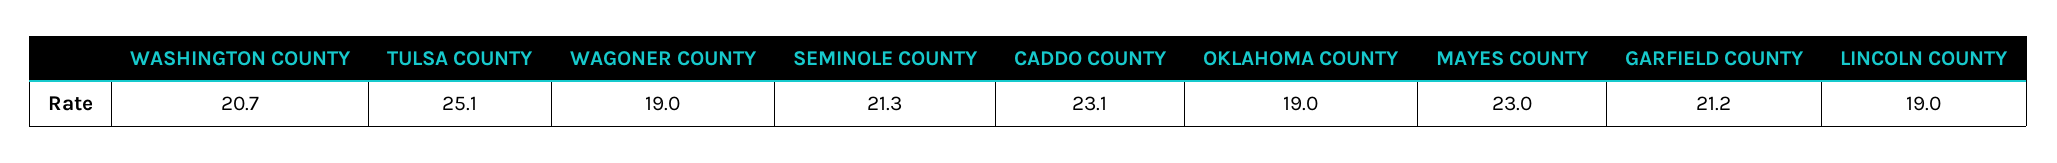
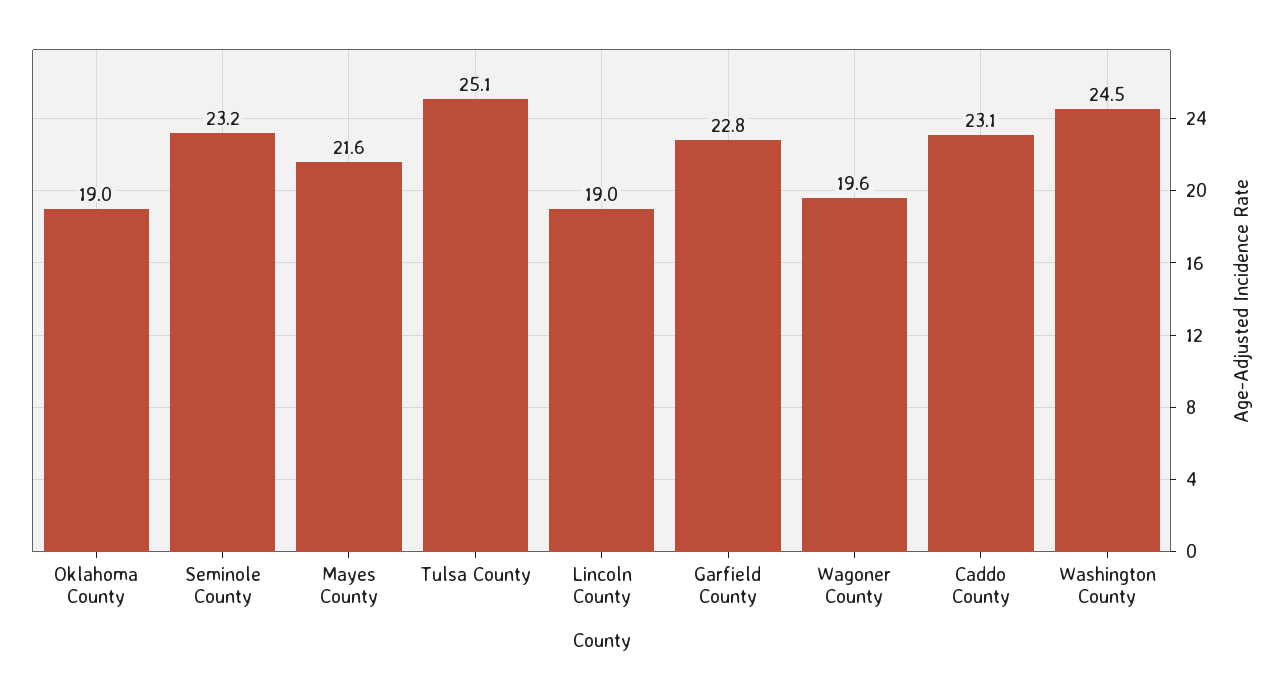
  {
-   "WASHINGTON COUNTY": 20.7,
+   "WASHINGTON COUNTY": 24.5,
    "TULSA COUNTY": 25.1,
-   "WAGONER COUNTY": 19,
+   "WAGONER COUNTY": 19.6,
-   "SEMINOLE COUNTY": 21.3,
+   "SEMINOLE COUNTY": 23.2,
    "CADDO COUNTY": 23.1,
    "OKLAHOMA COUNTY": 19,
-   "MAYES COUNTY": 23,
+   "MAYES COUNTY": 21.6,
-   "GARFIELD COUNTY": 21.2,
+   "GARFIELD COUNTY": 22.8,
    "LINCOLN COUNTY": 19
  }

